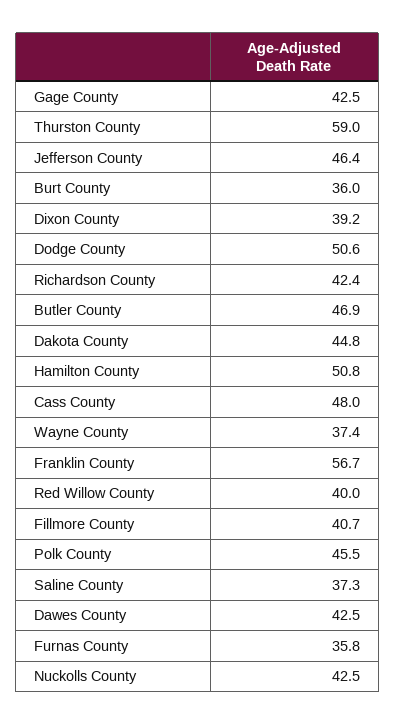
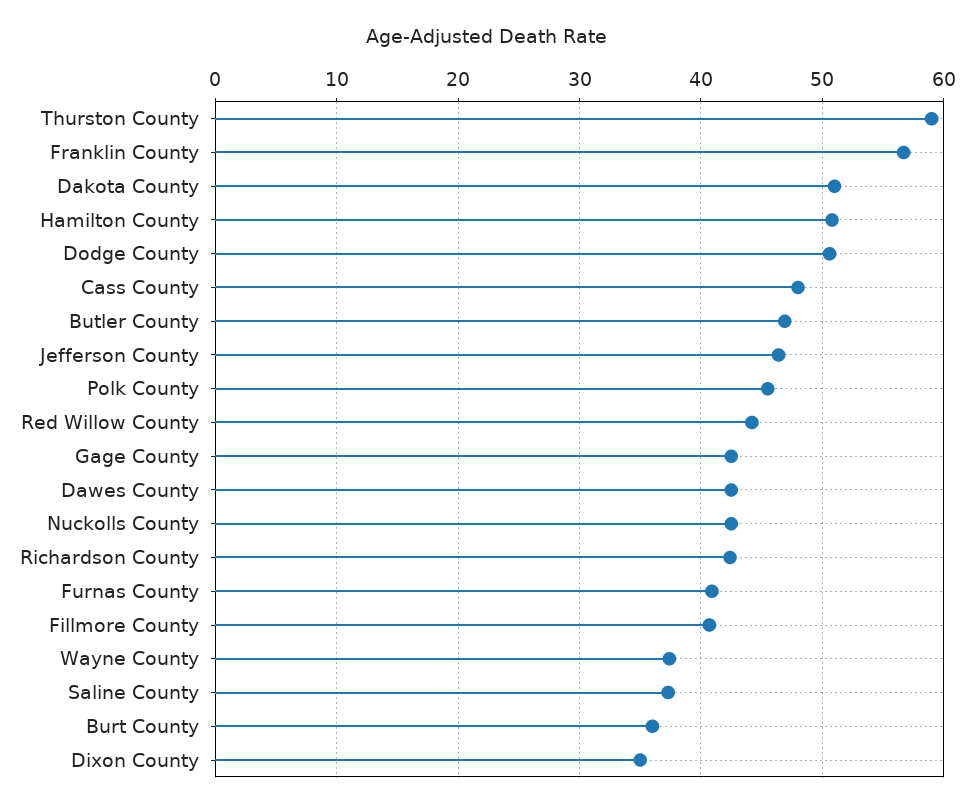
  {
    "Gage County": 42.5,
    "Thurston County": 59,
    "Jefferson County": 46.4,
    "Burt County": 36,
-   "Dixon County": 39.2,
+   "Dixon County": 35,
    "Dodge County": 50.6,
    "Richardson County": 42.4,
    "Butler County": 46.9,
-   "Dakota County": 44.8,
+   "Dakota County": 51,
    "Hamilton County": 50.8,
    "Cass County": 48,
    "Wayne County": 37.4,
    "Franklin County": 56.7,
-   "Red Willow County": 40,
+   "Red Willow County": 44,
    "Fillmore County": 40.7,
    "Polk County": 45.5,
    "Saline County": 37.3,
    "Dawes County": 42.5,
-   "Furnas County": 35.8,
+   "Furnas County": 41,
    "Nuckolls County": 42.5
  }

